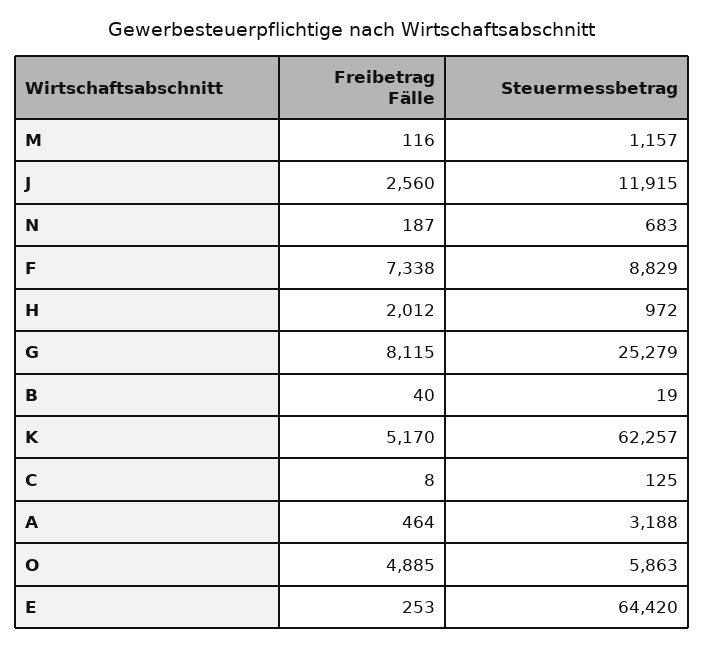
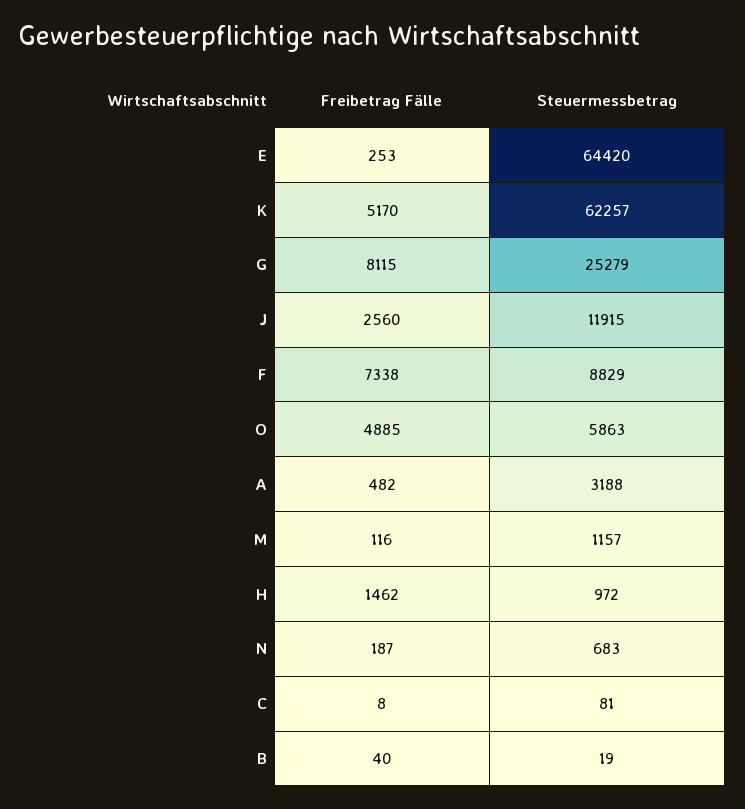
  {
    "Freibetrag Fälle": {
      "M": 116,
      "J": 2560,
      "N": 187,
      "F": 7338,
-     "H": 2012,
+     "H": 1462,
      "G": 8115,
      "B": 40,
      "K": 5170,
      "C": 8,
-     "A": 464,
+     "A": 482,
      "O": 4885,
      "E": 253
    },
    "Steuermessbetrag": {
      "M": 1157,
      "J": 11915,
      "N": 683,
      "F": 8829,
      "H": 972,
      "G": 25279,
      "B": 19,
      "K": 62257,
-     "C": 125,
+     "C": 81,
      "A": 3188,
      "O": 5863,
      "E": 64420
    }
  }

